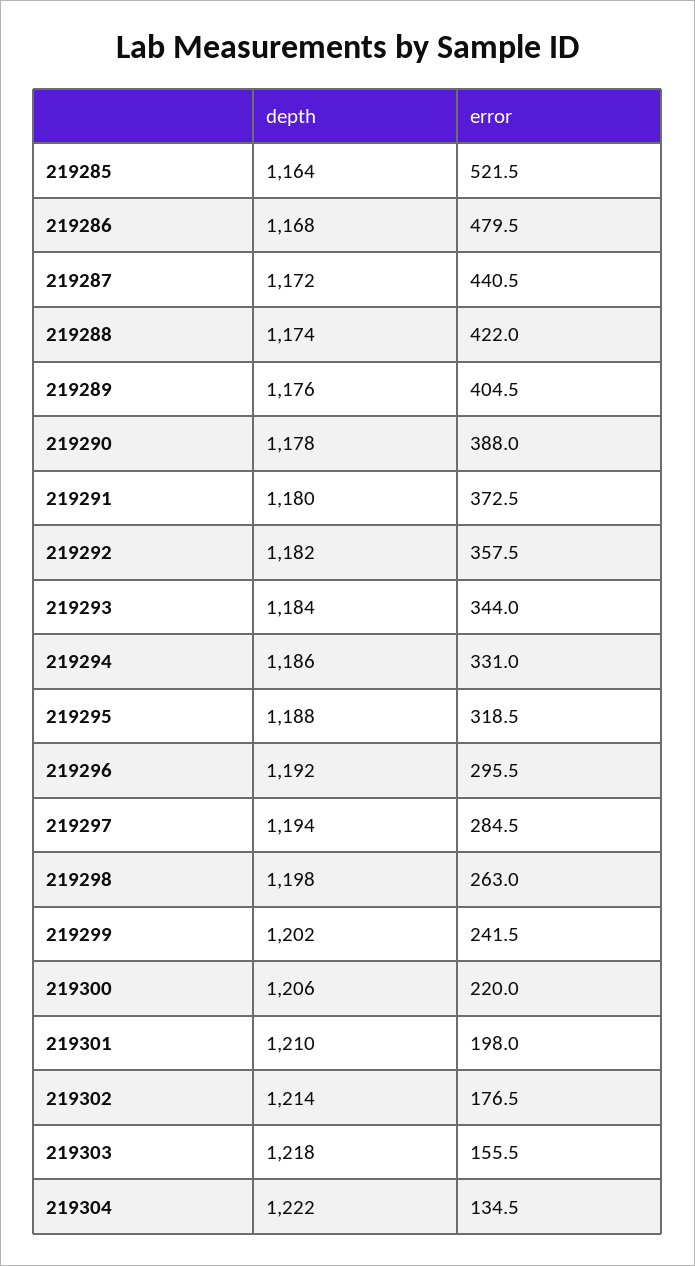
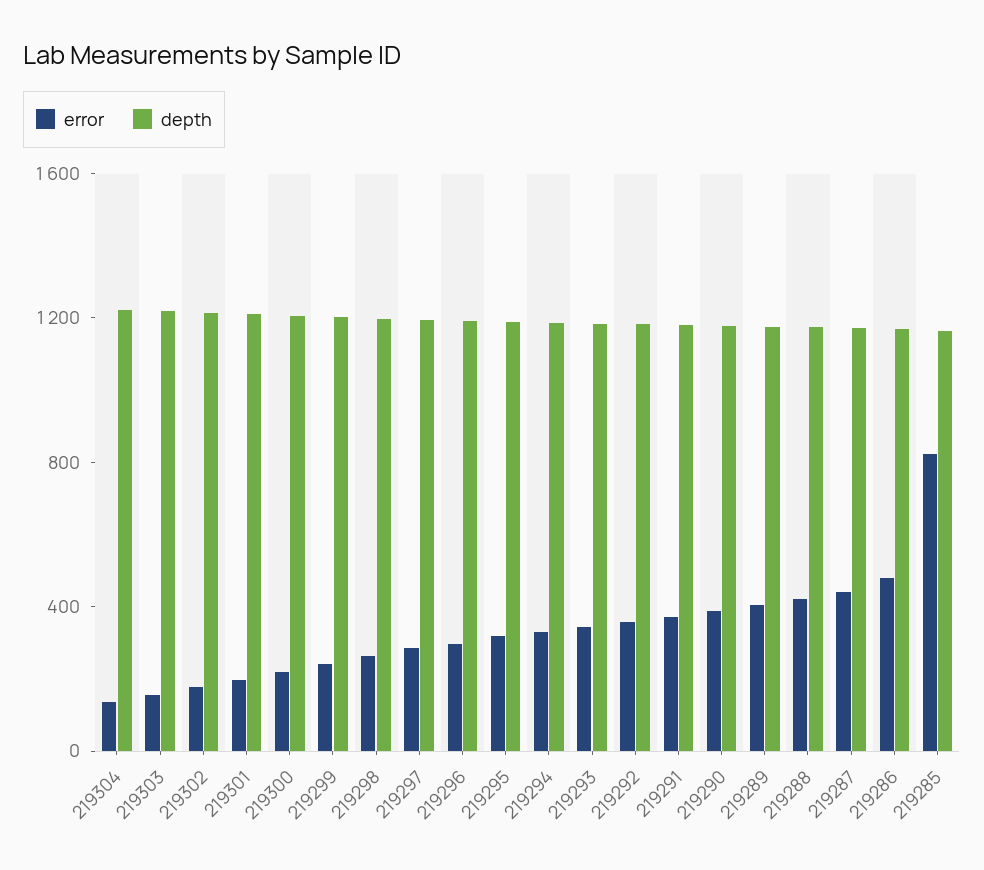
  {
    "depth": {
      "219285": 1164,
      "219286": 1168,
      "219287": 1172,
      "219288": 1174,
      "219289": 1176,
      "219290": 1178,
      "219291": 1180,
      "219292": 1182,
      "219293": 1184,
      "219294": 1186,
      "219295": 1188,
      "219296": 1192,
      "219297": 1194,
      "219298": 1198,
      "219299": 1202,
      "219300": 1206,
      "219301": 1210,
      "219302": 1214,
      "219303": 1218,
      "219304": 1222
    },
    "error": {
-     "219285": 521.5,
+     "219285": 800,
      "219286": 479.5,
      "219287": 440.5,
      "219288": 422,
      "219289": 404.5,
      "219290": 388,
      "219291": 372.5,
      "219292": 357.5,
      "219293": 344,
      "219294": 331,
      "219295": 318.5,
      "219296": 295.5,
      "219297": 284.5,
      "219298": 263,
      "219299": 241.5,
      "219300": 220,
      "219301": 198,
      "219302": 176.5,
      "219303": 155.5,
      "219304": 134.5
    }
  }

